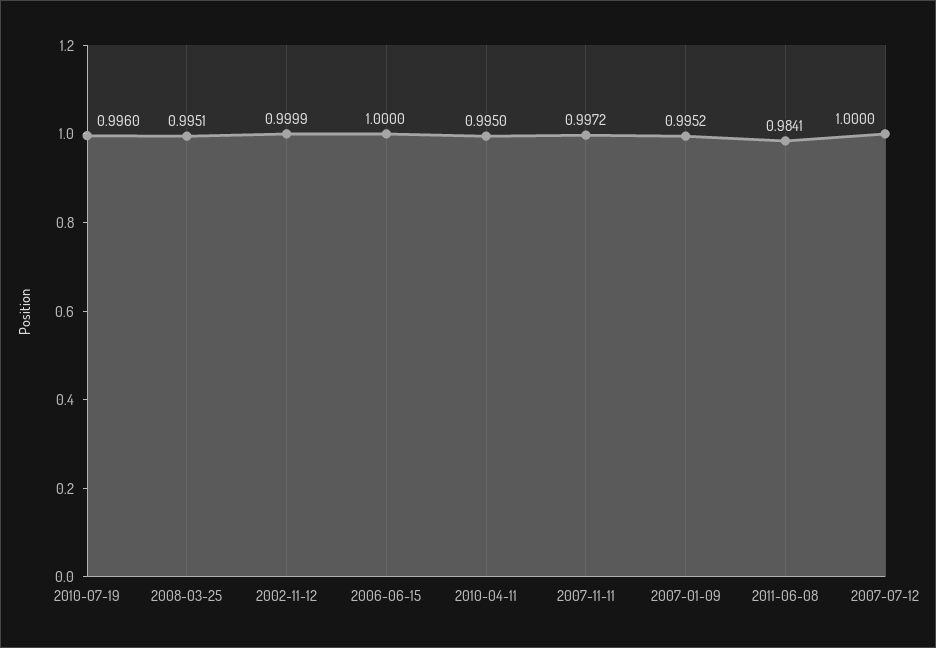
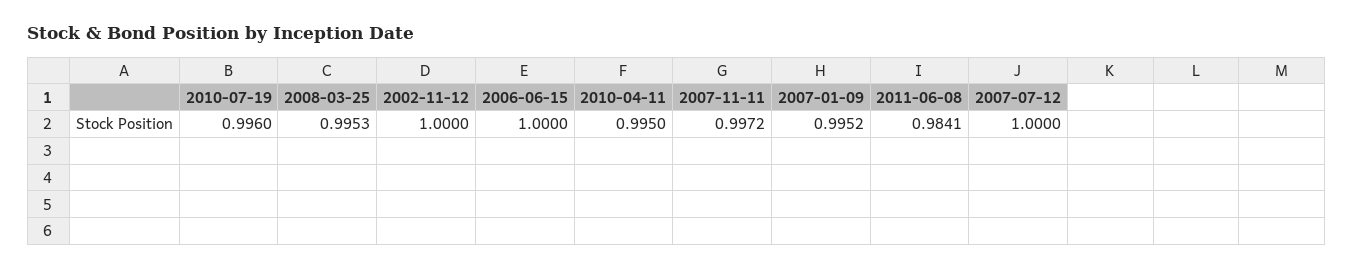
  {
    "2010-07-19": 0.996,
-   "2008-03-25": 0.9951,
+   "2008-03-25": 0.9953,
-   "2002-11-12": 0.9999,
+   "2002-11-12": 1,
    "2006-06-15": 1,
    "2010-04-11": 0.995,
    "2007-11-11": 0.9972,
    "2007-01-09": 0.9952,
    "2011-06-08": 0.9841,
    "2007-07-12": 1
  }

